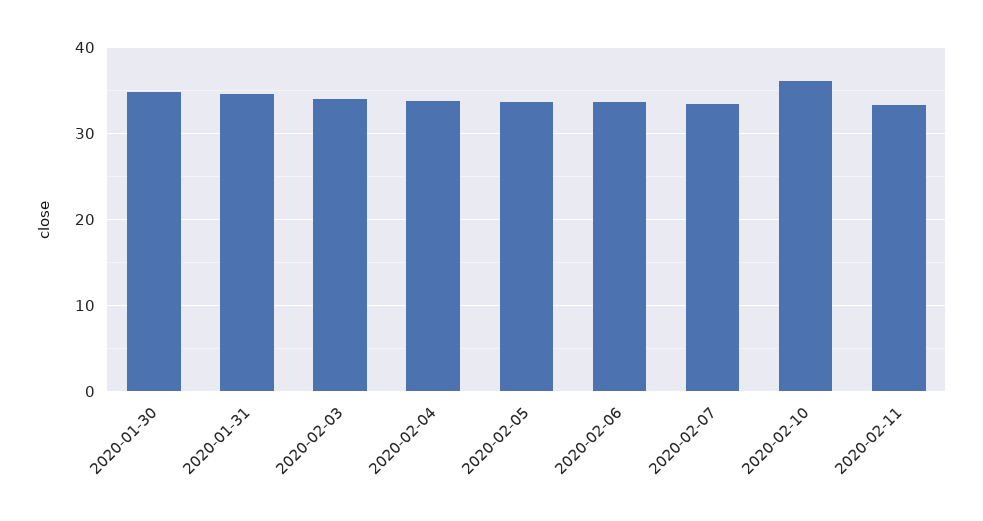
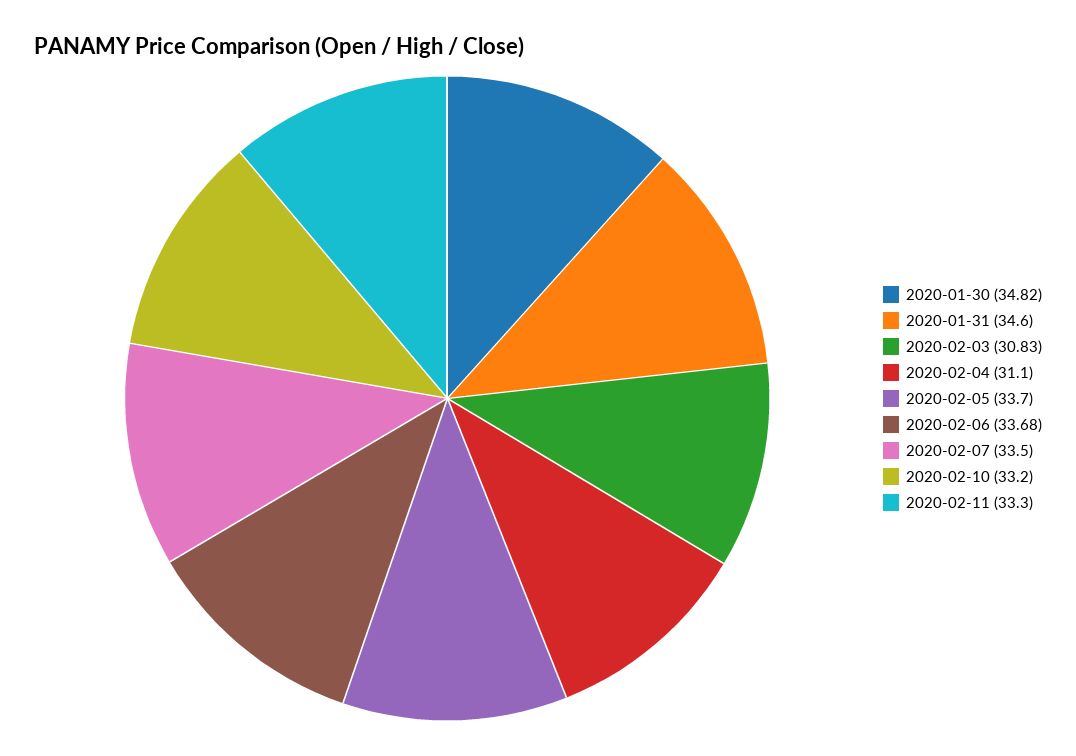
  {
    "2020-01-30": 34.82,
    "2020-01-31": 34.6,
-   "2020-02-03": 34,
+   "2020-02-03": 30.83,
-   "2020-02-04": 34,
+   "2020-02-04": 31.1,
    "2020-02-05": 33.7,
    "2020-02-06": 33.68,
    "2020-02-07": 33.5,
-   "2020-02-10": 36,
+   "2020-02-10": 33.2,
    "2020-02-11": 33.3
  }

